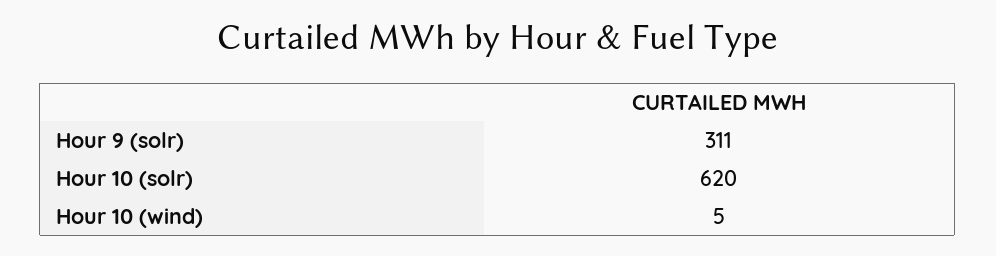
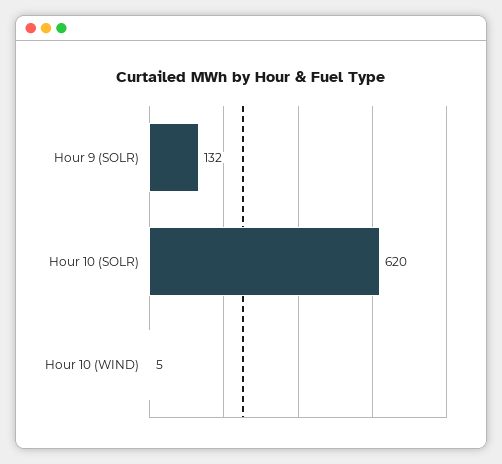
  {
-   "Hour 9 (solr)": 311,
+   "Hour 9 (solr)": 132,
    "Hour 10 (solr)": 620,
    "Hour 10 (wind)": 5
  }

